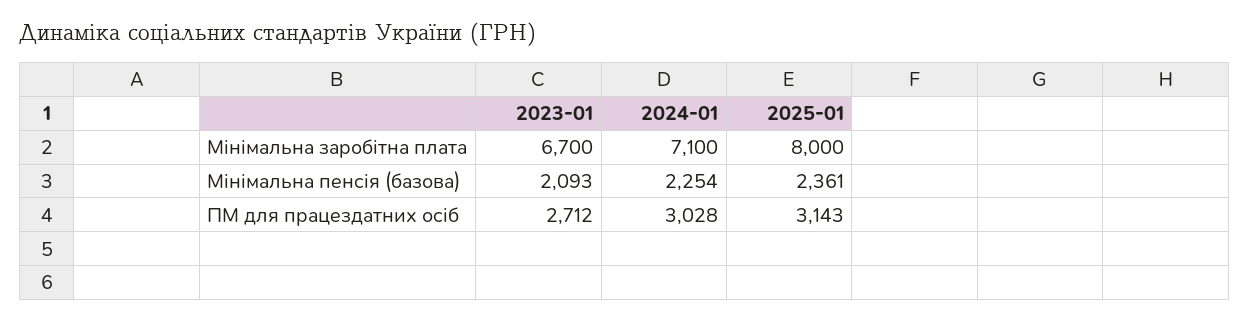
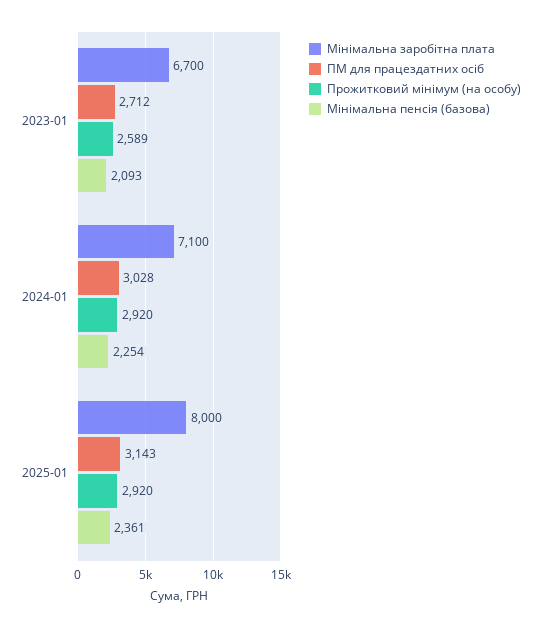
  {
    "Мінімальна заробітна плата": {
      "2023-01": 6700,
      "2024-01": 7100,
      "2025-01": 8000
    },
    "Мінімальна пенсія (базова)": {
      "2023-01": 2093,
      "2024-01": 2254,
      "2025-01": 2361
    },
    "ПМ для працездатних осіб": {
      "2023-01": 2712,
      "2024-01": 3028,
      "2025-01": 3143
-   }
+   },
+   "Прожитковий мінімум (на особу)": {
+     "2023-01": 2589,
+     "2024-01": 2920,
+     "2025-01": 2920
+   }
  }

